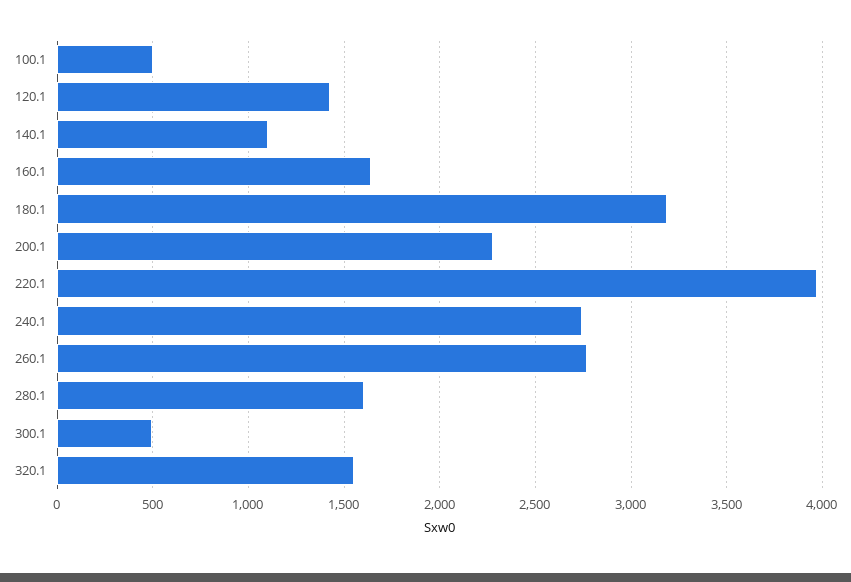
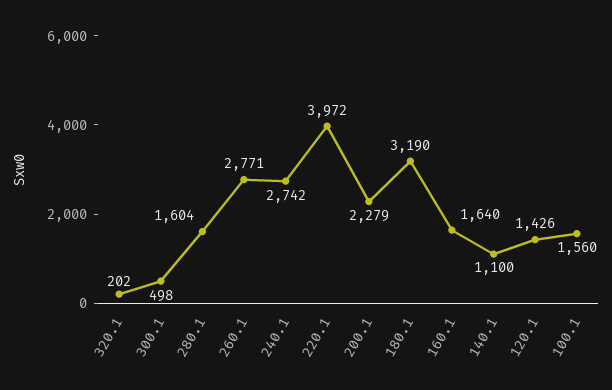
  {
-   "100.1": 500,
+   "100.1": 1560,
    "120.1": 1426,
    "140.1": 1100,
    "160.1": 1640,
    "180.1": 3190,
    "200.1": 2279,
    "220.1": 3972,
    "240.1": 2742,
    "260.1": 2771,
    "280.1": 1604,
    "300.1": 498,
-   "320.1": 1550
+   "320.1": 202
  }

